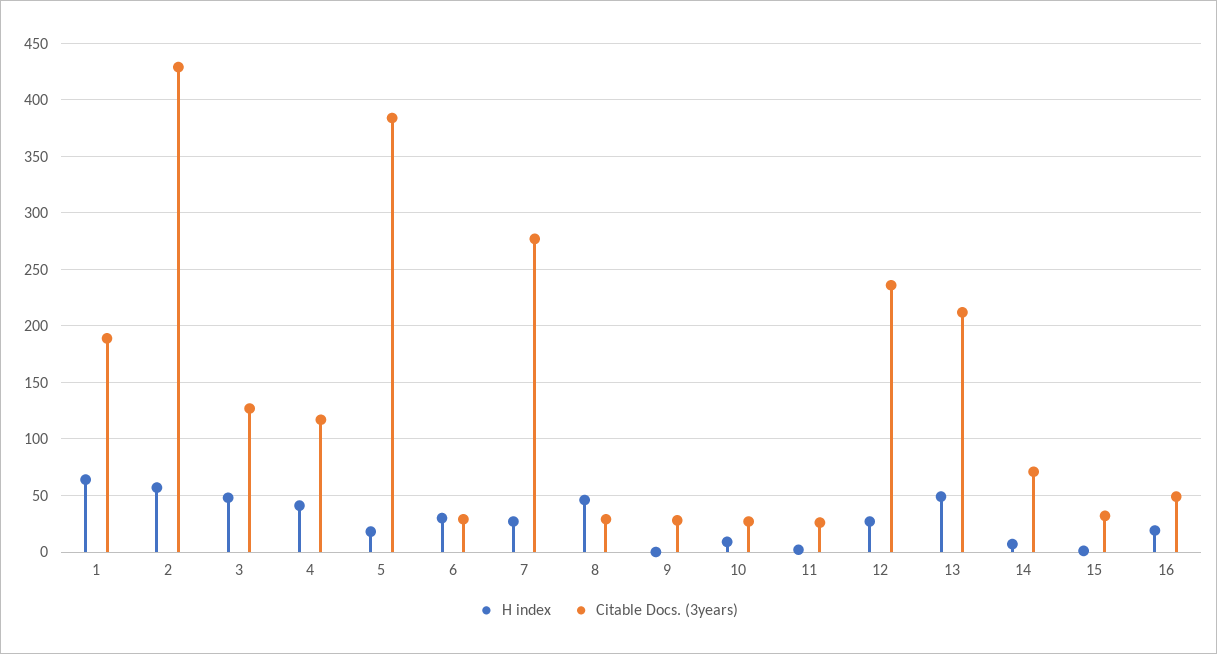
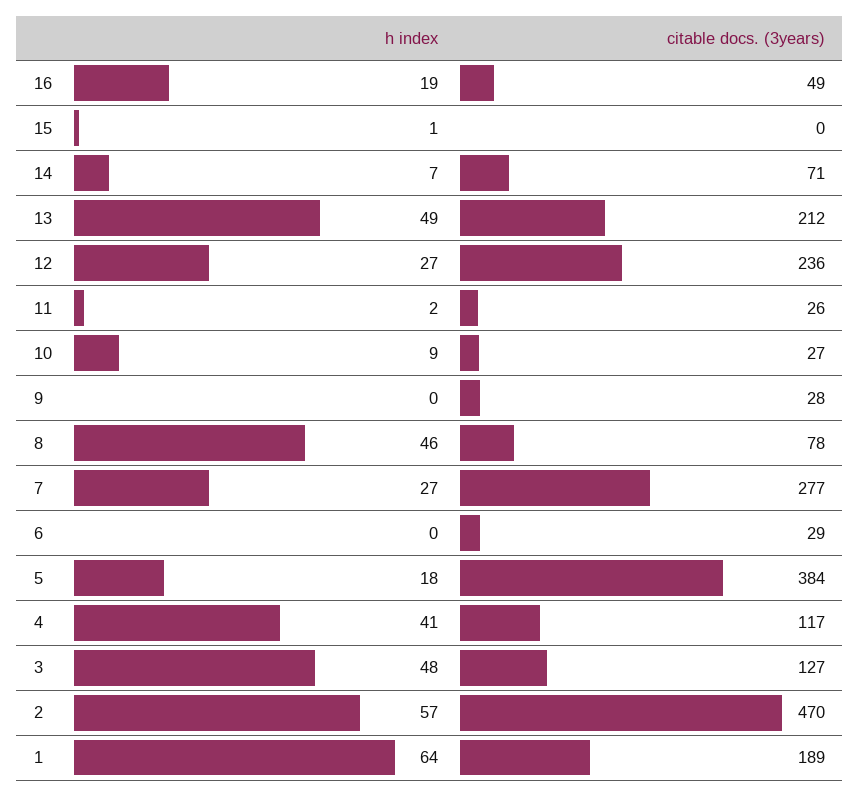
  {
    "H index": {
      "1": 64,
      "2": 57,
      "3": 48,
      "4": 41,
      "5": 18,
-     "6": 30,
+     "6": 0,
      "7": 27,
      "8": 46,
      "9": 0,
      "10": 9,
      "11": 2,
      "12": 27,
      "13": 49,
      "14": 7,
      "15": 1,
      "16": 19
    },
    "Citable Docs. (3years)": {
      "1": 189,
-     "2": 430,
+     "2": 470,
      "3": 127,
      "4": 117,
      "5": 384,
      "6": 29,
      "7": 277,
-     "8": 30,
+     "8": 78,
      "9": 28,
      "10": 27,
      "11": 26,
      "12": 236,
      "13": 212,
      "14": 71,
-     "15": 30,
+     "15": 0,
      "16": 49
    }
  }

